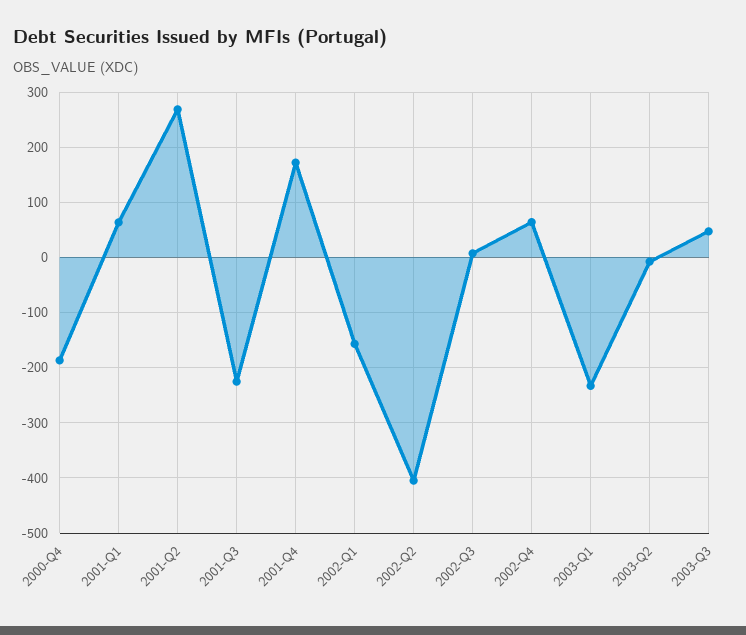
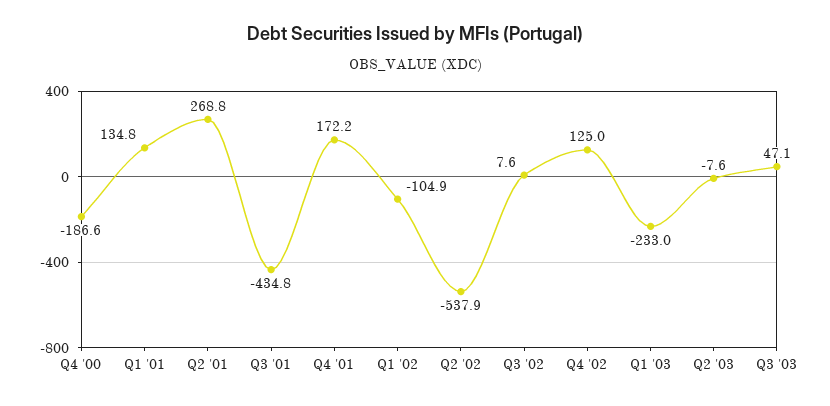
  {
    "2000-Q4": -186.6,
-   "2001-Q1": 60,
+   "2001-Q1": 134.8,
    "2001-Q2": 268.8,
-   "2001-Q3": -220,
+   "2001-Q3": -434.8,
    "2001-Q4": 172.2,
-   "2002-Q1": -160,
+   "2002-Q1": -104.9,
-   "2002-Q2": -400,
+   "2002-Q2": -537.9,
    "2002-Q3": 7.6,
-   "2002-Q4": 60,
+   "2002-Q4": 125,
    "2003-Q1": -233,
    "2003-Q2": -7.6,
    "2003-Q3": 47.1
  }

